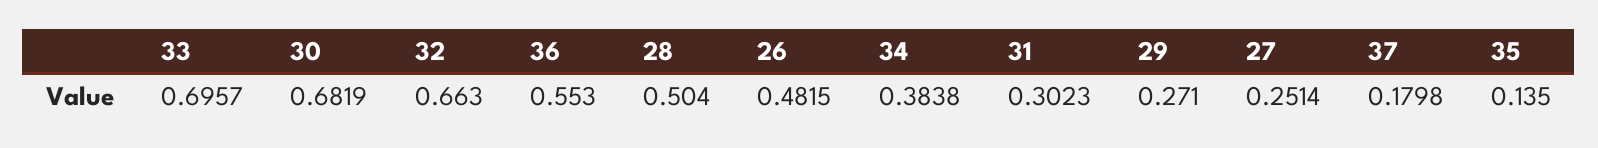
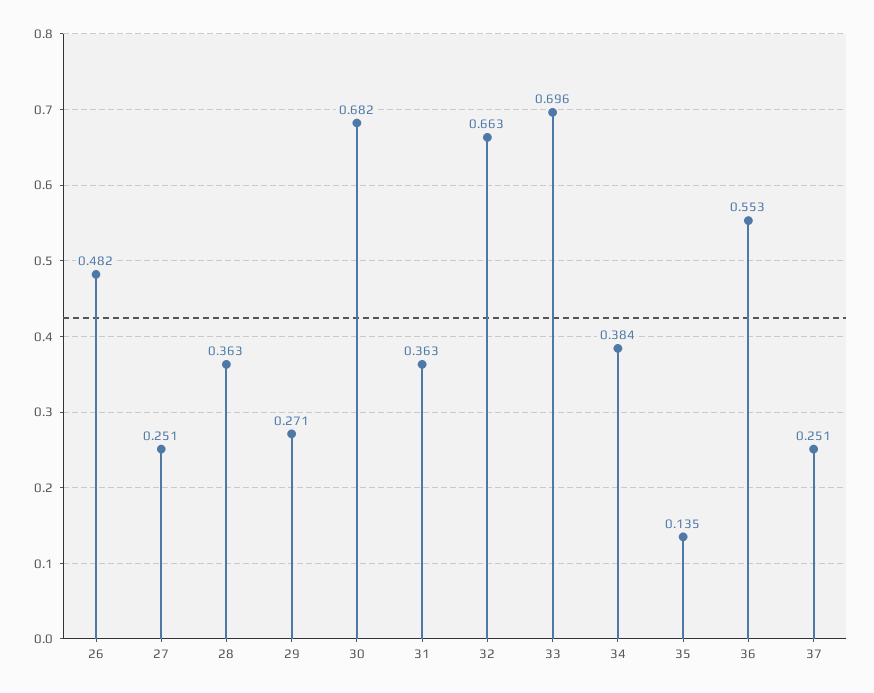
  {
    "33": 0.6957,
    "30": 0.6819,
    "32": 0.663,
    "36": 0.553,
-   "28": 0.504,
+   "28": 0.363,
    "26": 0.4815,
    "34": 0.3838,
-   "31": 0.3023,
+   "31": 0.363,
    "29": 0.271,
    "27": 0.2514,
-   "37": 0.1798,
+   "37": 0.251,
    "35": 0.135
  }

